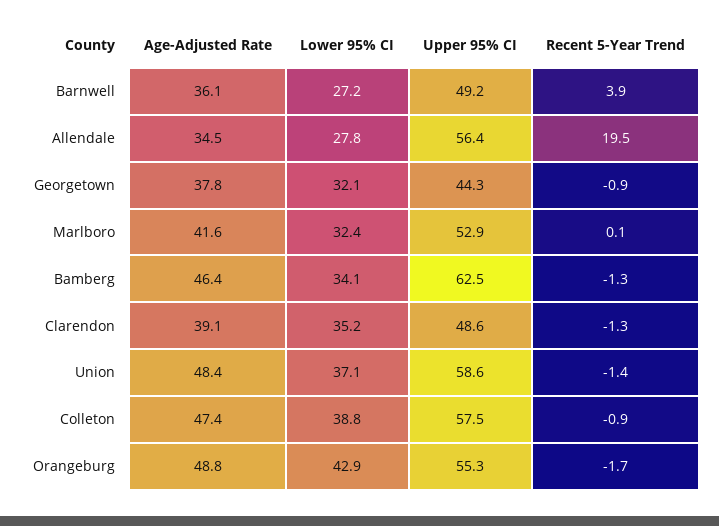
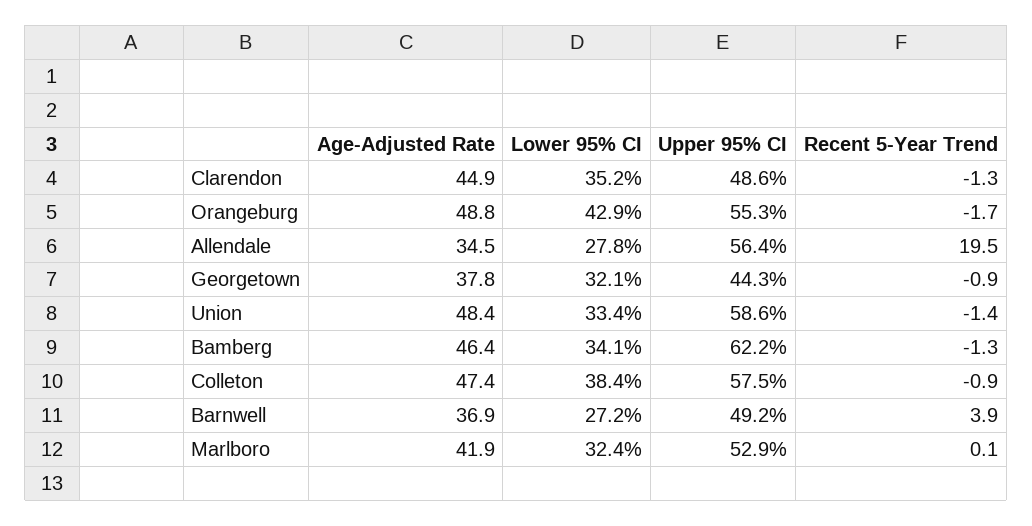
  {
    "Age-Adjusted Rate": {
-     "Barnwell": 36.1,
+     "Barnwell": 36.9,
      "Allendale": 34.5,
      "Georgetown": 37.8,
-     "Marlboro": 41.6,
+     "Marlboro": 41.9,
      "Bamberg": 46.4,
-     "Clarendon": 39.1,
+     "Clarendon": 44.9,
      "Union": 48.4,
      "Colleton": 47.4,
      "Orangeburg": 48.8
    },
    "Lower 95% CI": {
      "Barnwell": 27.2,
      "Allendale": 27.8,
      "Georgetown": 32.1,
      "Marlboro": 32.4,
      "Bamberg": 34.1,
      "Clarendon": 35.2,
-     "Union": 37.1,
+     "Union": 33.4,
-     "Colleton": 38.8,
+     "Colleton": 38.4,
      "Orangeburg": 42.9
    },
    "Upper 95% CI": {
      "Barnwell": 49.2,
      "Allendale": 56.4,
      "Georgetown": 44.3,
      "Marlboro": 52.9,
-     "Bamberg": 62.5,
+     "Bamberg": 62.2,
      "Clarendon": 48.6,
      "Union": 58.6,
      "Colleton": 57.5,
      "Orangeburg": 55.3
    },
    "Recent 5-Year Trend": {
      "Barnwell": 3.9,
      "Allendale": 19.5,
      "Georgetown": -0.9,
      "Marlboro": 0.1,
      "Bamberg": -1.3,
      "Clarendon": -1.3,
      "Union": -1.4,
      "Colleton": -0.9,
      "Orangeburg": -1.7
    }
  }

